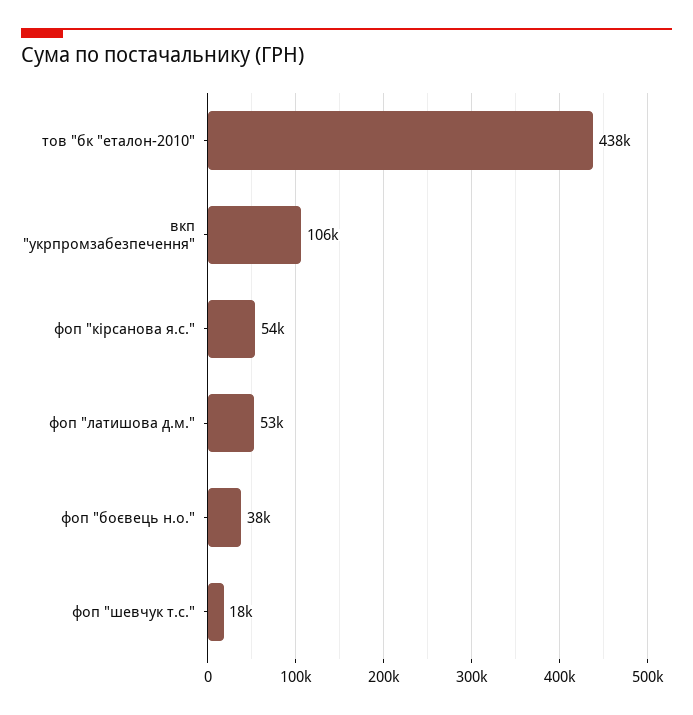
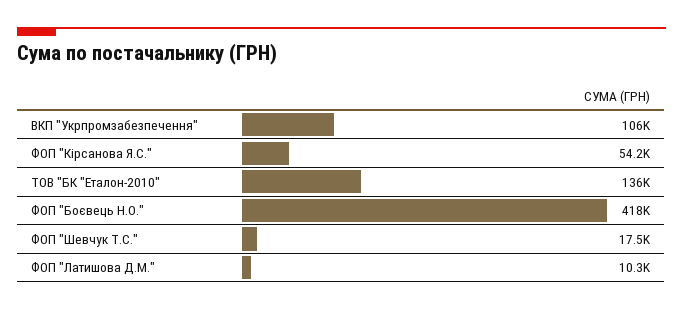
  {
-   "тов \"бк \"еталон-2010\"": 438000,
+   "тов \"бк \"еталон-2010\"": 136000,
    "вкп \"укрпромзабезпечення\"": 106000,
    "фоп \"кірсанова я.с.\"": 54200,
-   "фоп \"латишова д.м.\"": 53000,
+   "фоп \"латишова д.м.\"": 10300,
-   "фоп \"боєвець н.о.\"": 38000,
+   "фоп \"боєвець н.о.\"": 418000,
    "фоп \"шевчук т.с.\"": 17500
  }

